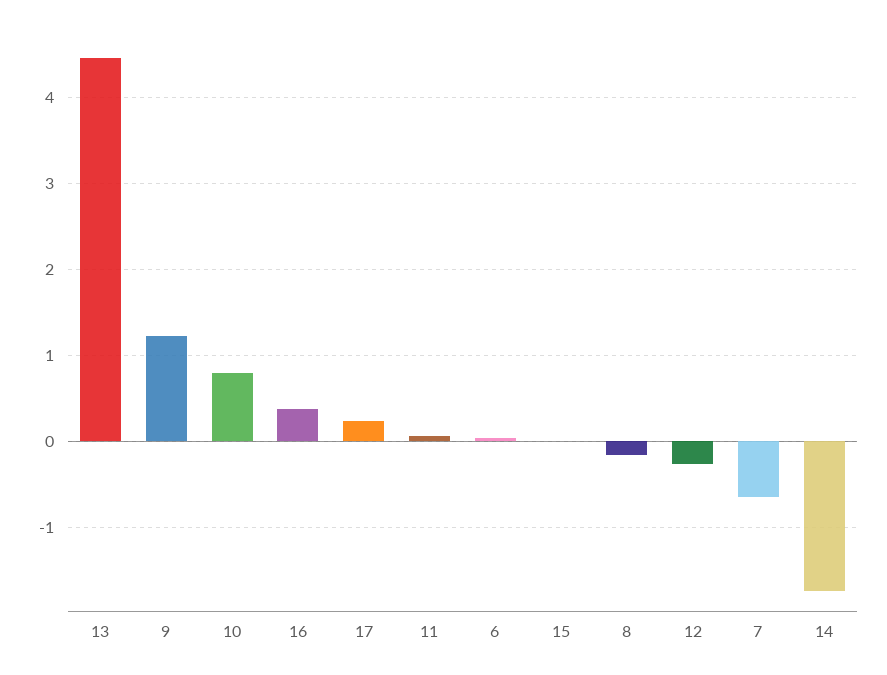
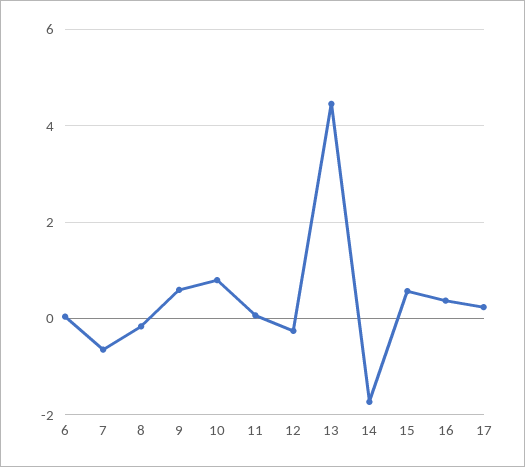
  {
    "13": 4.5,
-   "9": 1.2,
+   "9": 0.6,
    "10": 0.8,
    "16": 0.4,
    "17": 0.2,
    "11": 0.1,
    "6": 0,
-   "15": 0,
+   "15": 0.6,
    "8": -0.2,
    "12": -0.3,
    "7": -0.6,
    "14": -1.7
  }

